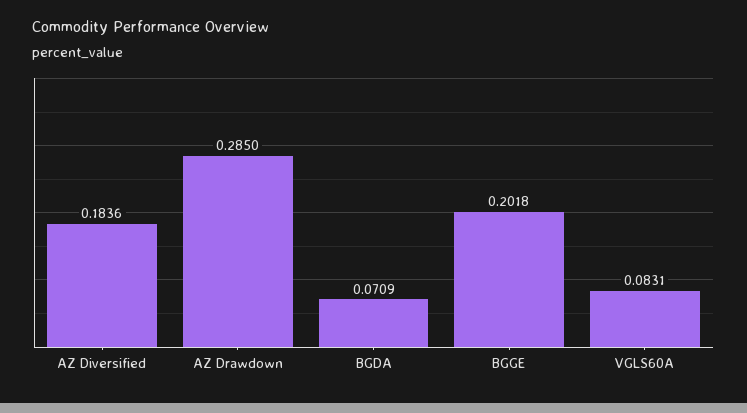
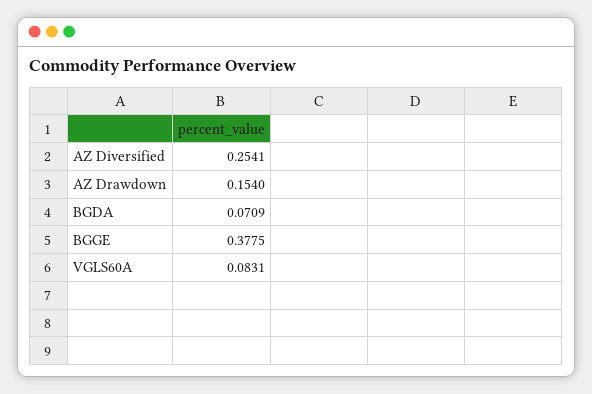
  {
-   "AZ Diversified": 0.1836,
+   "AZ Diversified": 0.2541,
-   "AZ Drawdown": 0.285,
+   "AZ Drawdown": 0.154,
    "BGDA": 0.0709,
-   "BGGE": 0.2018,
+   "BGGE": 0.3775,
    "VGLS60A": 0.0831
  }

